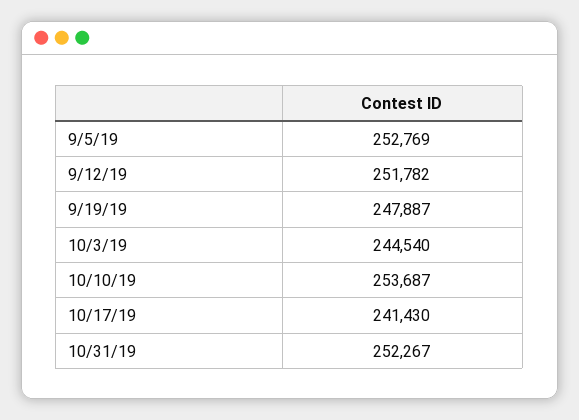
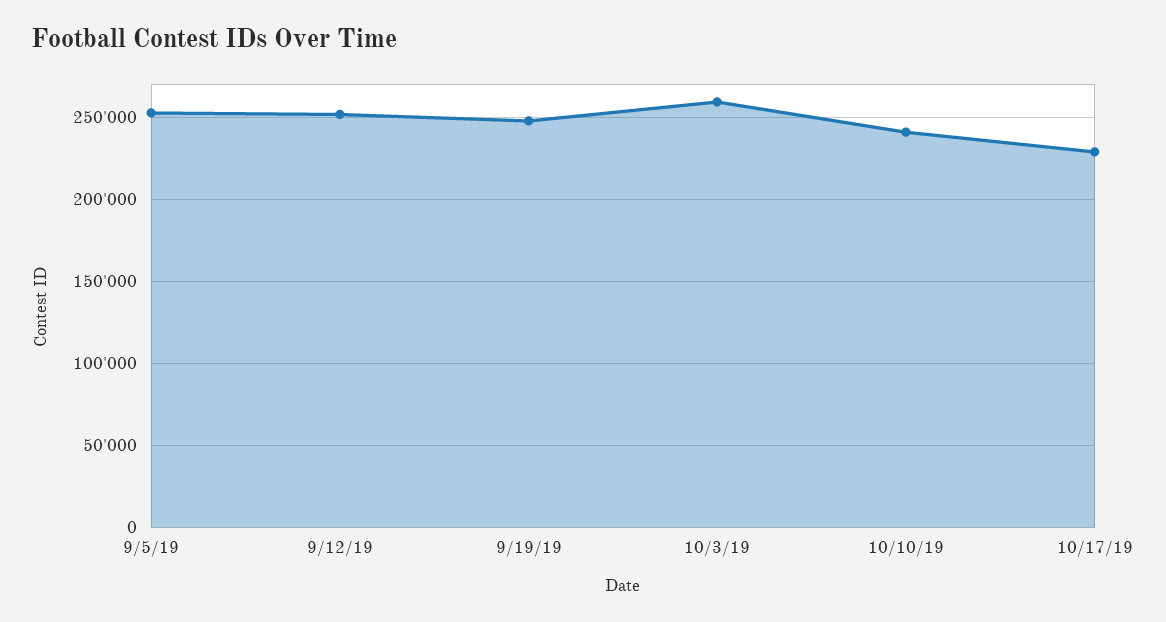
  {
    "9/5/19": 252769,
    "9/12/19": 251782,
    "9/19/19": 247887,
-   "10/3/19": 244540,
+   "10/3/19": 260000,
-   "10/10/19": 253687,
+   "10/10/19": 240000,
-   "10/17/19": 241430,
+   "10/17/19": 230000
-   "10/31/19": 252267
  }

